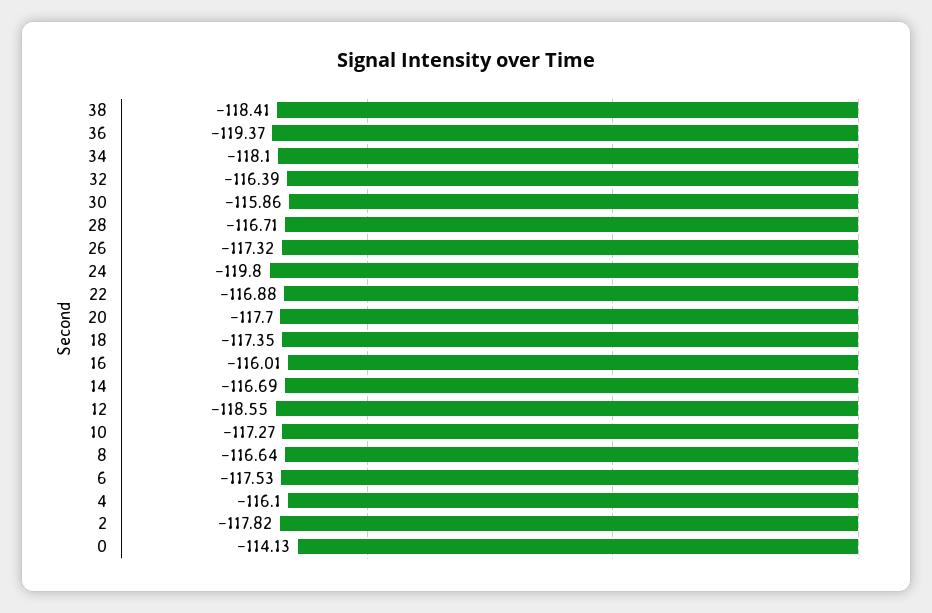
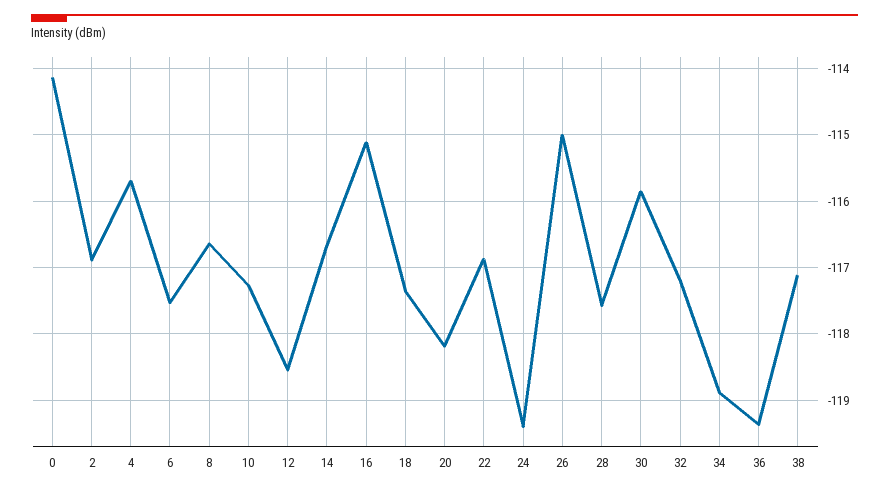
  {
-   "38": -118.41,
+   "38": -117.1,
    "36": -119.37,
-   "34": -118.1,
+   "34": -118.9,
-   "32": -116.39,
+   "32": -117.2,
    "30": -115.86,
-   "28": -116.71,
+   "28": -117.6,
-   "26": -117.32,
+   "26": -115,
-   "24": -119.8,
+   "24": -119.4,
    "22": -116.88,
-   "20": -117.7,
+   "20": -118.2,
    "18": -117.35,
-   "16": -116.01,
+   "16": -115.1,
    "14": -116.69,
    "12": -118.55,
    "10": -117.27,
    "8": -116.64,
    "6": -117.53,
-   "4": -116.1,
+   "4": -115.7,
-   "2": -117.82,
+   "2": -116.9,
    "0": -114.13
  }

